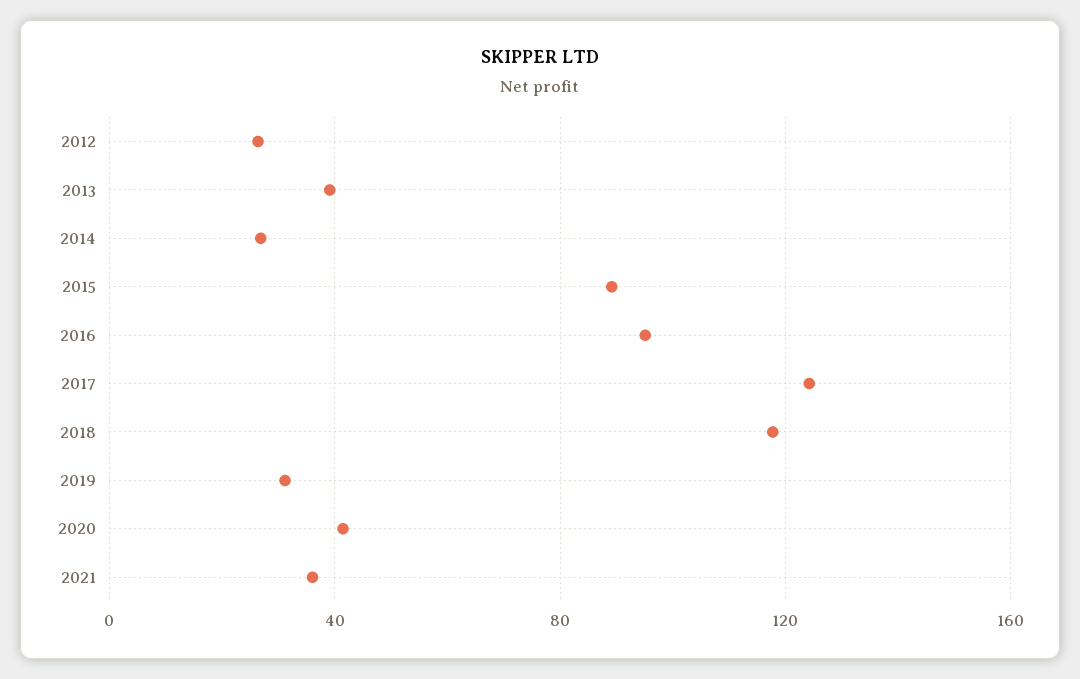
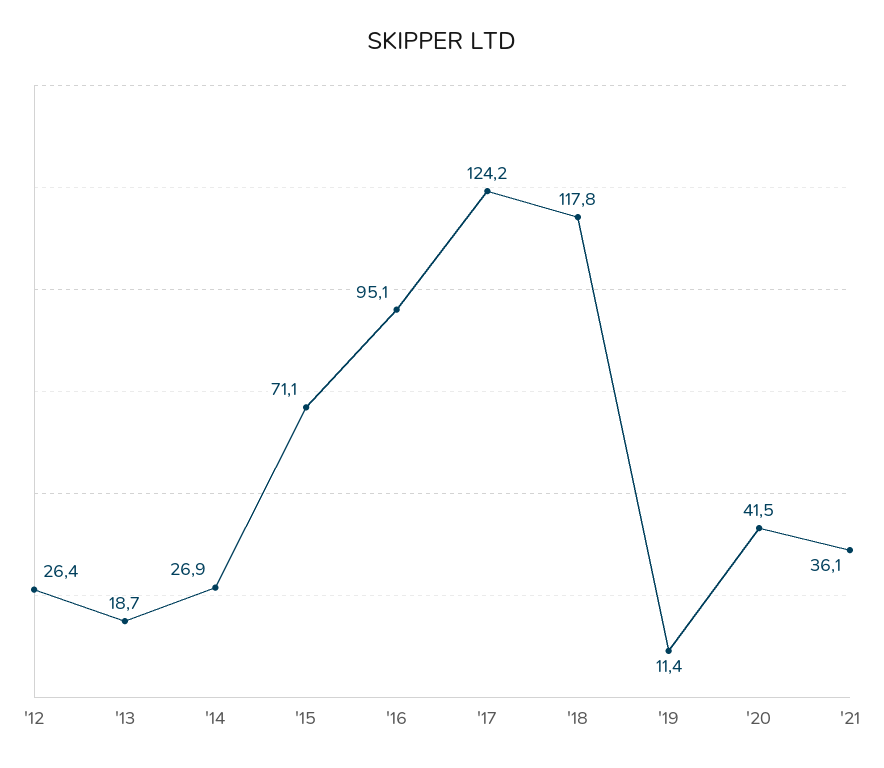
  {
    "2012": 26.4,
-   "2013": 40,
+   "2013": 18.7,
    "2014": 26.9,
-   "2015": 90,
+   "2015": 71.1,
    "2016": 95.1,
    "2017": 124.2,
    "2018": 117.8,
-   "2019": 30,
+   "2019": 11.4,
    "2020": 41.5,
    "2021": 36.1
  }

